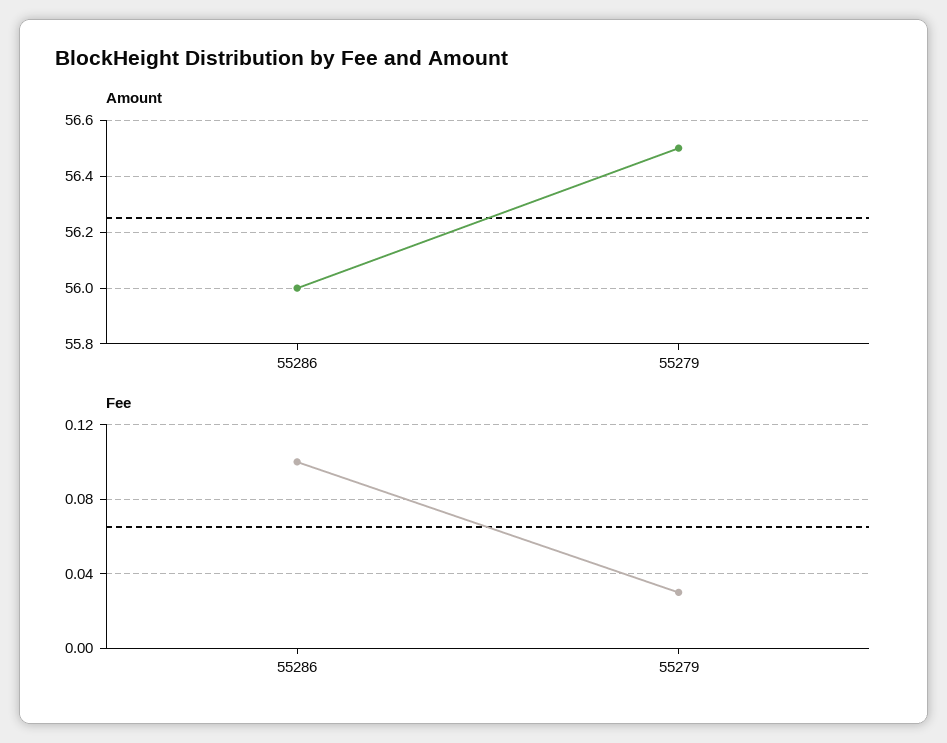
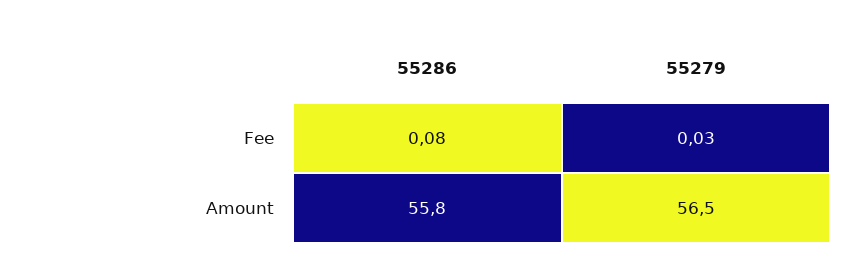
  {
    "Amount": {
-     "55286": 56,
+     "55286": 55.8,
      "55279": 56.5
    },
    "Fee": {
-     "55286": 0.1,
+     "55286": 0.08,
      "55279": 0.03
    }
  }

